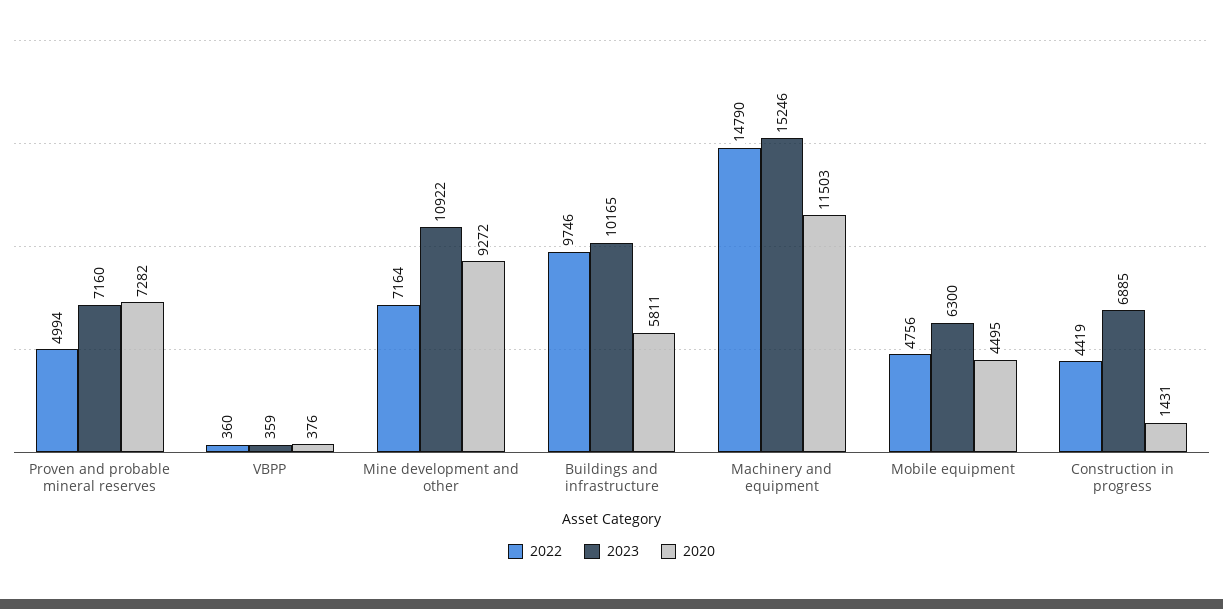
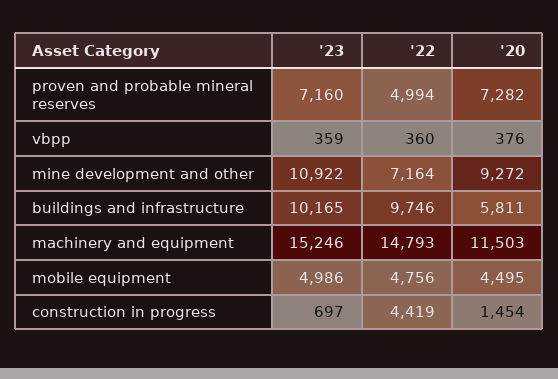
  {
    "2022": {
      "Proven and probable mineral reserves": 4994,
      "VBPP": 360,
      "Mine development and other": 7164,
      "Buildings and infrastructure": 9746,
-     "Machinery and equipment": 14790,
+     "Machinery and equipment": 14793,
      "Mobile equipment": 4756,
      "Construction in progress": 4419
    },
    "2023": {
      "Proven and probable mineral reserves": 7160,
      "VBPP": 359,
      "Mine development and other": 10922,
      "Buildings and infrastructure": 10165,
      "Machinery and equipment": 15246,
-     "Mobile equipment": 6300,
+     "Mobile equipment": 4986,
-     "Construction in progress": 6885
+     "Construction in progress": 697
    },
    "2020": {
      "Proven and probable mineral reserves": 7282,
      "VBPP": 376,
      "Mine development and other": 9272,
      "Buildings and infrastructure": 5811,
      "Machinery and equipment": 11503,
      "Mobile equipment": 4495,
-     "Construction in progress": 1431
+     "Construction in progress": 1454
    }
  }

